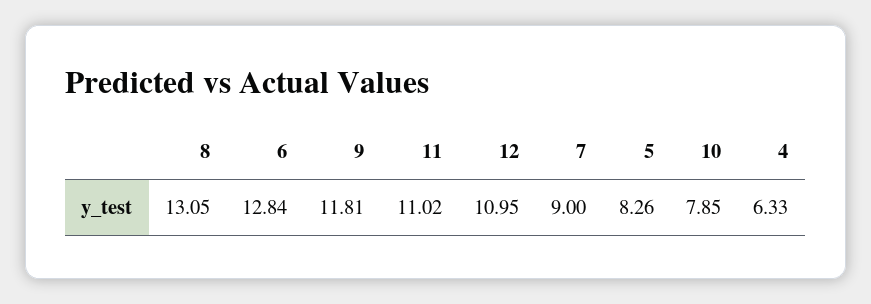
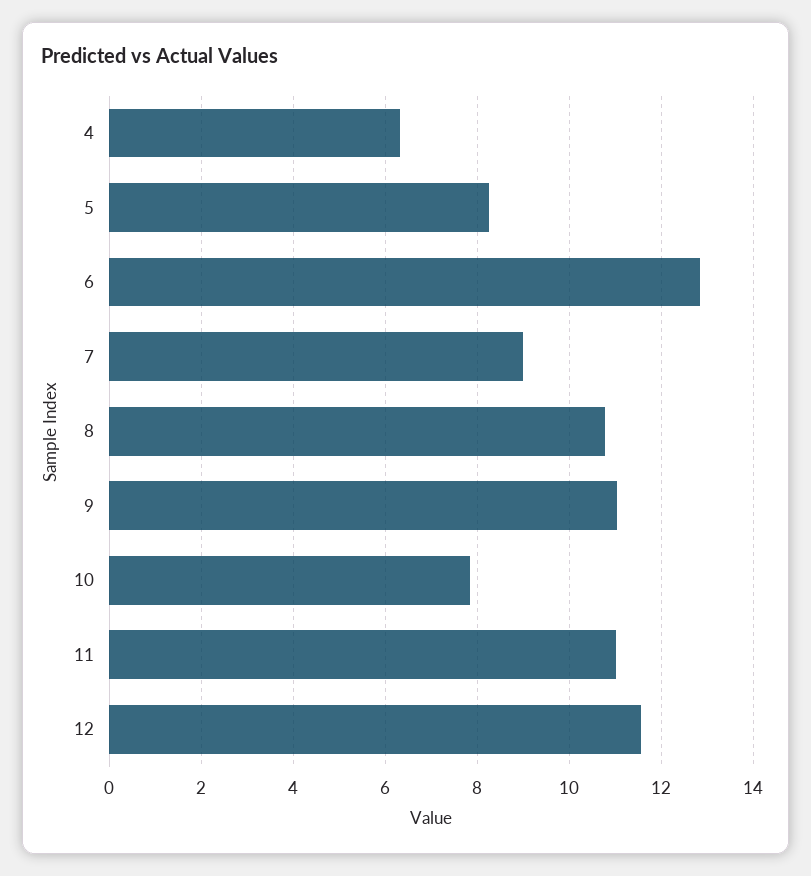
  {
-   "8": 13.05,
+   "8": 10.8,
    "6": 12.84,
-   "9": 11.81,
+   "9": 11,
    "11": 11.02,
-   "12": 10.95,
+   "12": 11.6,
    "7": 9,
    "5": 8.26,
    "10": 7.85,
    "4": 6.33
  }

